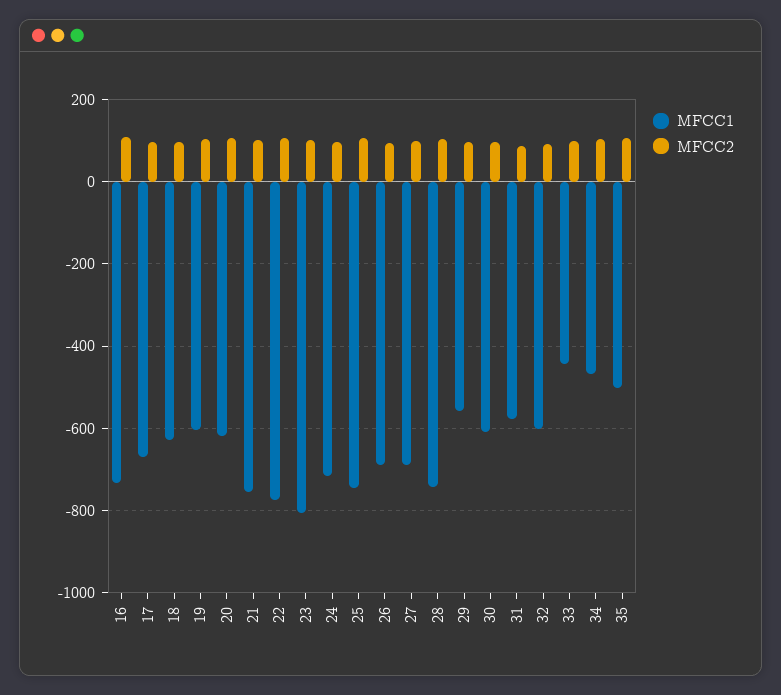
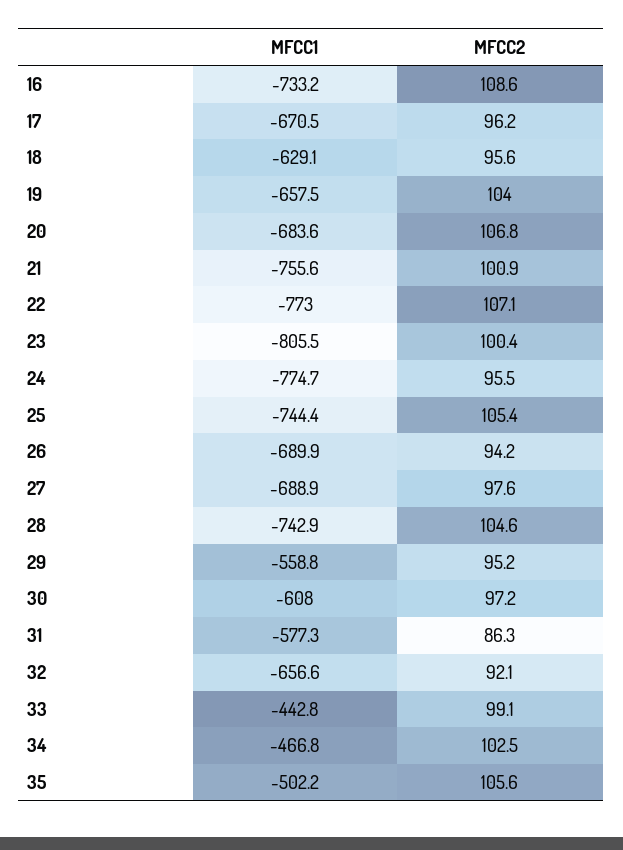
  {
    "MFCC1": {
      "16": -733.2,
      "17": -670.5,
      "18": -629.1,
-     "19": -600,
+     "19": -657.5,
-     "20": -620,
+     "20": -683.6,
      "21": -755.6,
      "22": -773,
      "23": -805.5,
-     "24": -720,
+     "24": -774.7,
      "25": -744.4,
      "26": -689.9,
      "27": -688.9,
      "28": -742.9,
      "29": -558.8,
      "30": -608,
      "31": -577.3,
-     "32": -600,
+     "32": -656.6,
      "33": -442.8,
      "34": -466.8,
      "35": -502.2
    },
    "MFCC2": {
      "16": 108.6,
      "17": 96.2,
      "18": 95.6,
      "19": 104,
      "20": 106.8,
      "21": 100.9,
      "22": 107.1,
      "23": 100.4,
      "24": 95.5,
      "25": 105.4,
      "26": 94.2,
      "27": 97.6,
      "28": 104.6,
      "29": 95.2,
      "30": 97.2,
      "31": 86.3,
      "32": 92.1,
      "33": 99.1,
      "34": 102.5,
      "35": 105.6
    }
  }

